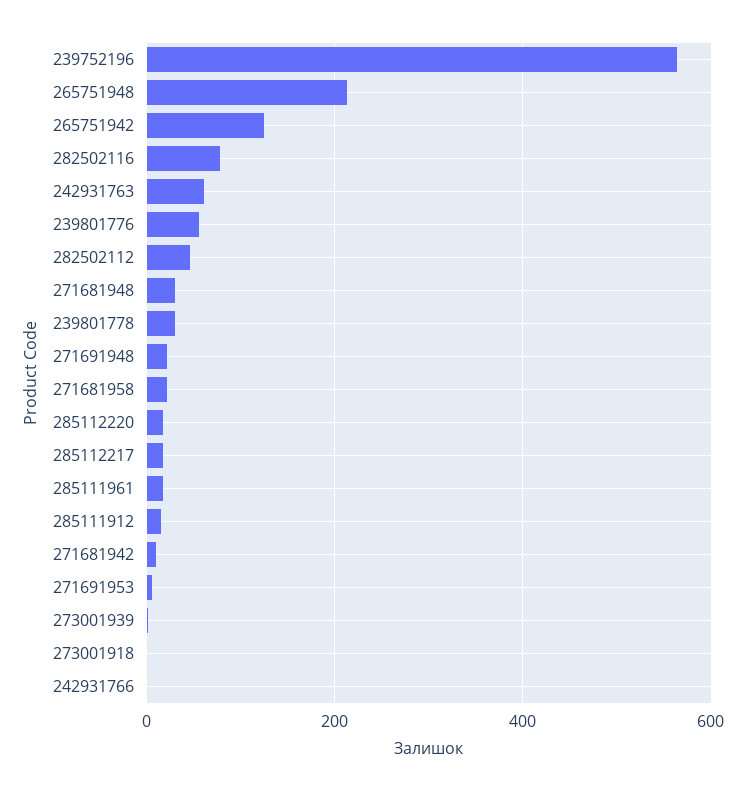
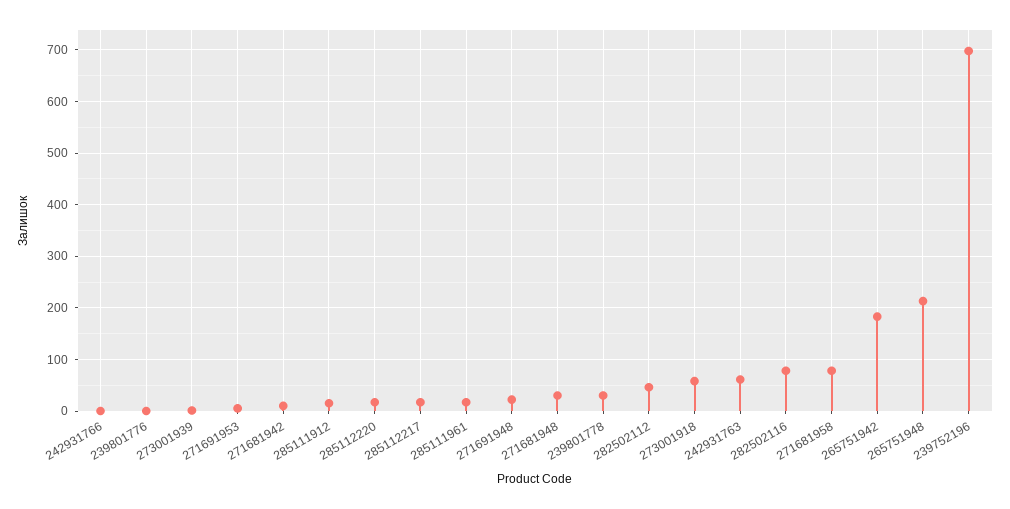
  {
-   "239752196": 560,
+   "239752196": 700,
    "265751948": 220,
-   "265751942": 120,
+   "265751942": 180,
    "282502116": 80,
    "242931763": 60,
-   "239801776": 60,
+   "239801776": 0,
    "282502112": 40,
    "271681948": 40,
    "239801778": 40,
    "271691948": 20,
-   "271681958": 20,
+   "271681958": 80,
    "285112220": 20,
    "285112217": 20,
    "285111961": 20,
    "285111912": 20,
    "271681942": 20,
    "271691953": 0,
    "273001939": 0,
-   "273001918": 0,
+   "273001918": 60,
    "242931766": 0
  }

